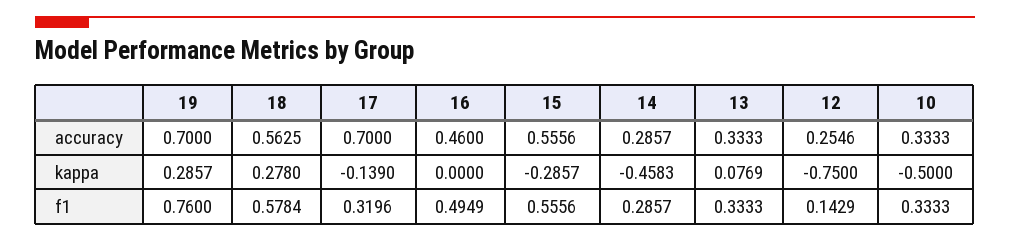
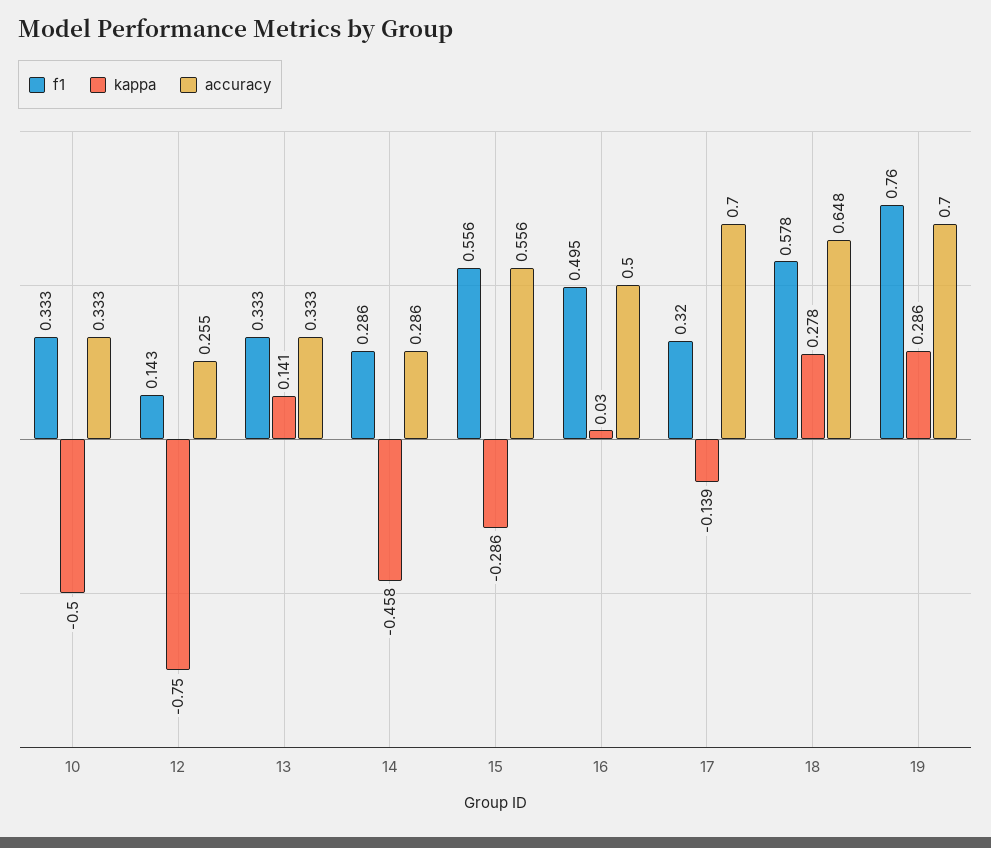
  {
    "accuracy": {
      "19": 0.7,
-     "18": 0.5625,
+     "18": 0.648,
      "17": 0.7,
-     "16": 0.46,
+     "16": 0.5,
      "15": 0.5556,
      "14": 0.2857,
      "13": 0.3333,
      "12": 0.2546,
      "10": 0.3333
    },
    "kappa": {
      "19": 0.2857,
      "18": 0.278,
      "17": -0.139,
-     "16": 0,
+     "16": 0.03,
      "15": -0.2857,
      "14": -0.4583,
-     "13": 0.0769,
+     "13": 0.141,
      "12": -0.75,
      "10": -0.5
    },
    "f1": {
      "19": 0.76,
      "18": 0.5784,
      "17": 0.3196,
      "16": 0.4949,
      "15": 0.5556,
      "14": 0.2857,
      "13": 0.3333,
      "12": 0.1429,
      "10": 0.3333
    }
  }

